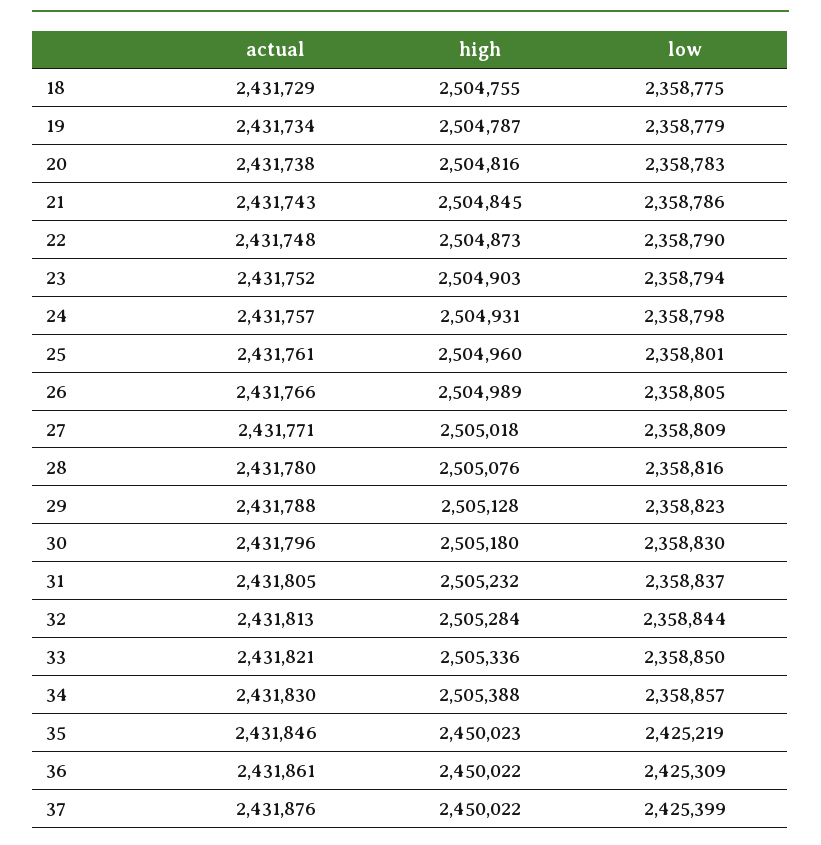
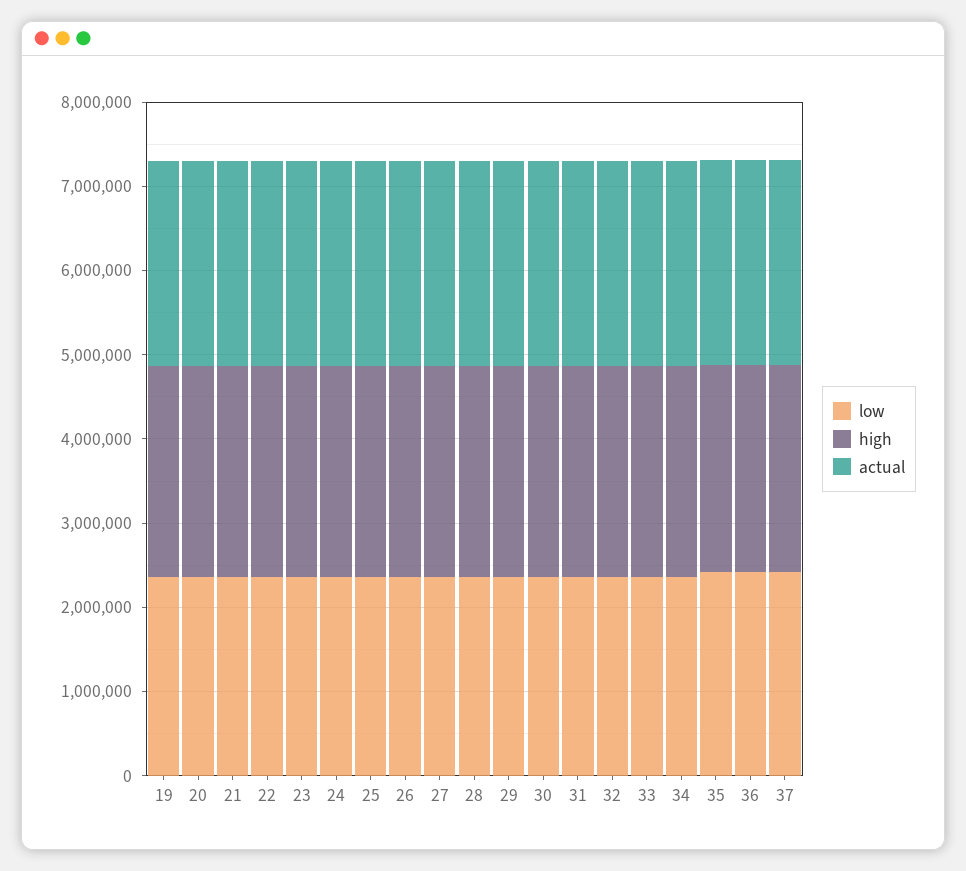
  {
    "actual": {
-     "18": 2431729,
      "19": 2431734,
      "20": 2431738,
      "21": 2431743,
      "22": 2431748,
      "23": 2431752,
      "24": 2431757,
      "25": 2431761,
      "26": 2431766,
      "27": 2431771,
      "28": 2431780,
      "29": 2431788,
      "30": 2431796,
      "31": 2431805,
      "32": 2431813,
      "33": 2431821,
      "34": 2431830,
      "35": 2431846,
      "36": 2431861,
      "37": 2431876
    },
    "high": {
-     "18": 2504755,
      "19": 2504787,
      "20": 2504816,
      "21": 2504845,
      "22": 2504873,
      "23": 2504903,
      "24": 2504931,
      "25": 2504960,
      "26": 2504989,
      "27": 2505018,
      "28": 2505076,
      "29": 2505128,
      "30": 2505180,
      "31": 2505232,
      "32": 2505284,
      "33": 2505336,
      "34": 2505388,
      "35": 2450023,
      "36": 2450022,
      "37": 2450022
    },
    "low": {
-     "18": 2358775,
      "19": 2358779,
      "20": 2358783,
      "21": 2358786,
      "22": 2358790,
      "23": 2358794,
      "24": 2358798,
      "25": 2358801,
      "26": 2358805,
      "27": 2358809,
      "28": 2358816,
      "29": 2358823,
      "30": 2358830,
      "31": 2358837,
      "32": 2358844,
      "33": 2358850,
      "34": 2358857,
      "35": 2425219,
      "36": 2425309,
      "37": 2425399
    }
  }

